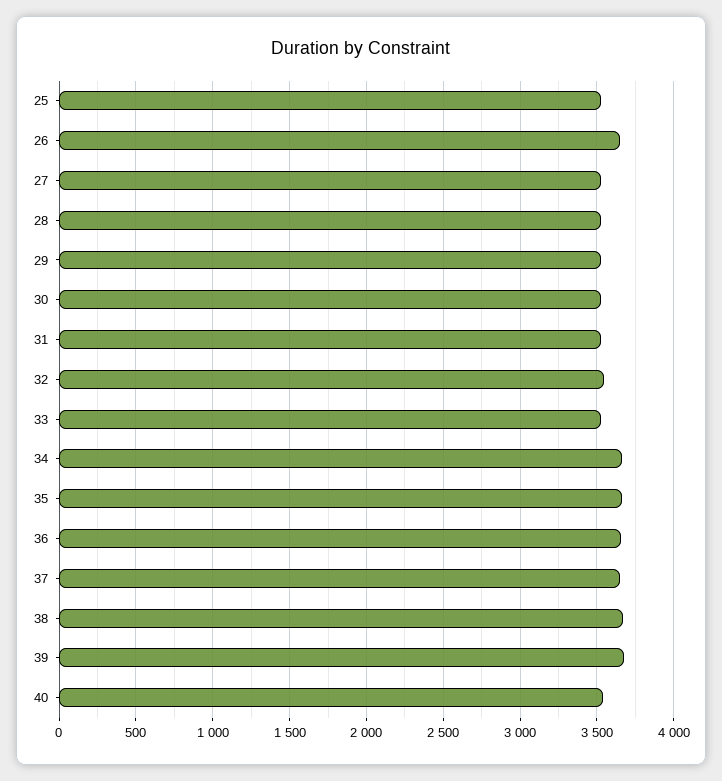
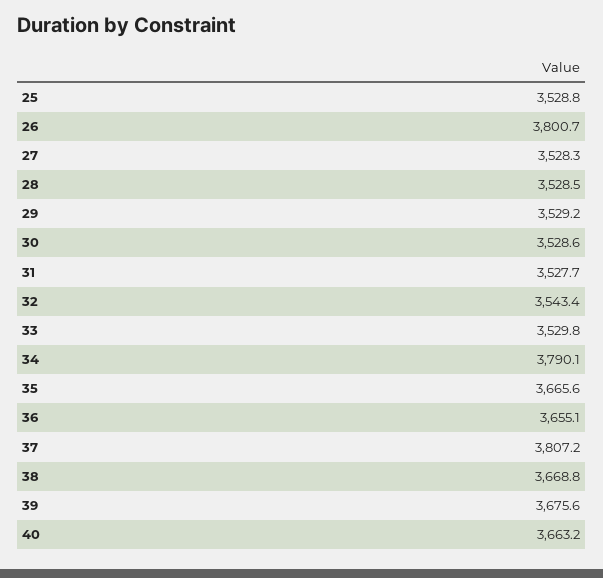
  {
    "25": 3528.8,
-   "26": 3650,
+   "26": 3800.7,
    "27": 3528.3,
    "28": 3528.5,
    "29": 3529.2,
    "30": 3528.6,
    "31": 3527.7,
    "32": 3543.4,
    "33": 3529.8,
-   "34": 3650,
+   "34": 3790.1,
    "35": 3665.6,
    "36": 3655.1,
-   "37": 3650,
+   "37": 3807.2,
    "38": 3668.8,
    "39": 3675.6,
-   "40": 3550
+   "40": 3663.2
  }

